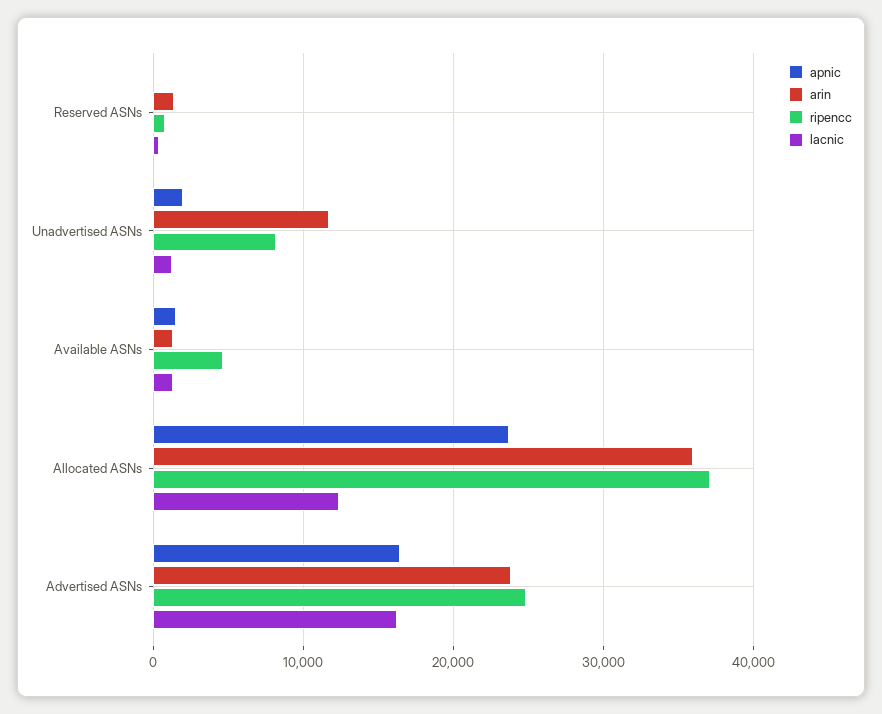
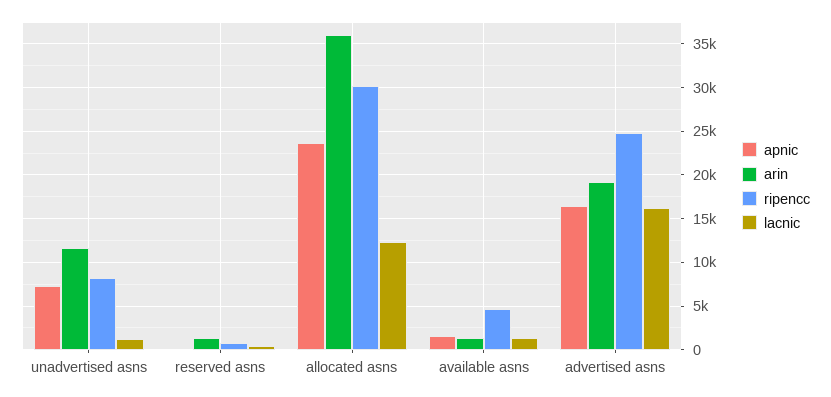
  {
    "apnic": {
      "Reserved ASNs": 0,
-     "Unadvertised ASNs": 2000,
+     "Unadvertised ASNs": 7000,
      "Available ASNs": 2000,
      "Allocated ASNs": 24000,
      "Advertised ASNs": 16000
    },
    "arin": {
      "Reserved ASNs": 1000,
      "Unadvertised ASNs": 12000,
      "Available ASNs": 1000,
      "Allocated ASNs": 36000,
-     "Advertised ASNs": 24000
+     "Advertised ASNs": 19000
    },
    "ripencc": {
      "Reserved ASNs": 1000,
      "Unadvertised ASNs": 8000,
      "Available ASNs": 5000,
-     "Allocated ASNs": 37000,
+     "Allocated ASNs": 30000,
      "Advertised ASNs": 25000
    },
    "lacnic": {
      "Reserved ASNs": 0,
      "Unadvertised ASNs": 1000,
      "Available ASNs": 1000,
      "Allocated ASNs": 12000,
      "Advertised ASNs": 16000
    }
  }

